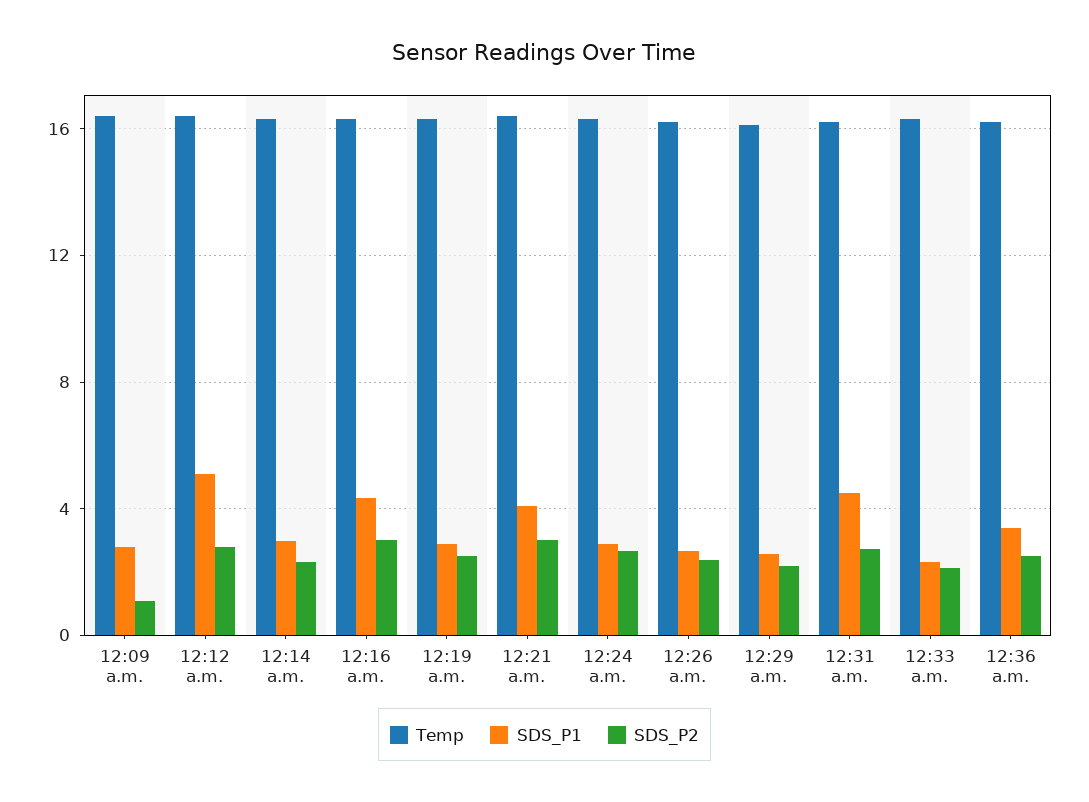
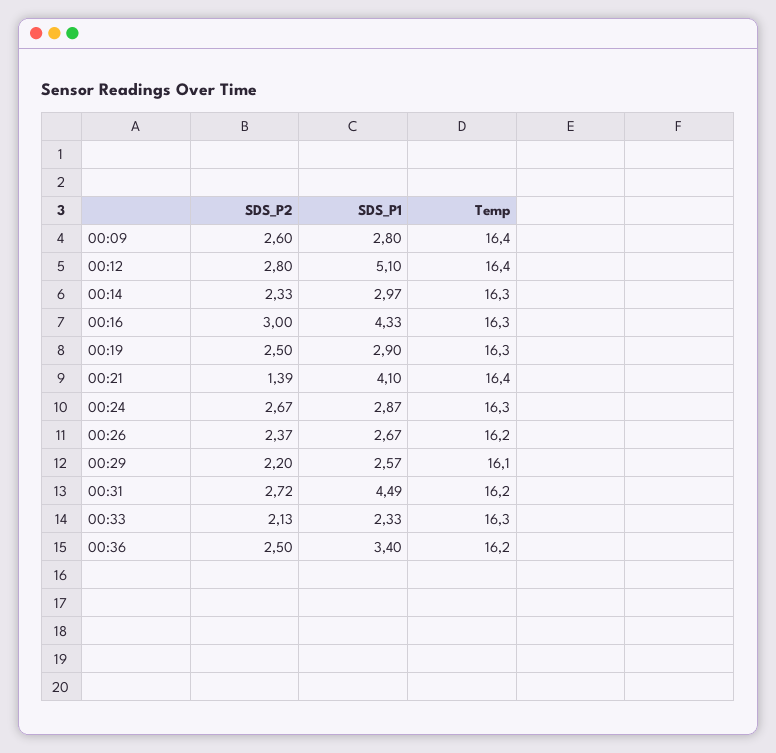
  {
    "Temp": {
      "12:09 a.m.": 16.4,
      "12:12 a.m.": 16.4,
      "12:14 a.m.": 16.3,
      "12:16 a.m.": 16.3,
      "12:19 a.m.": 16.3,
      "12:21 a.m.": 16.4,
      "12:24 a.m.": 16.3,
      "12:26 a.m.": 16.2,
      "12:29 a.m.": 16.1,
      "12:31 a.m.": 16.2,
      "12:33 a.m.": 16.3,
      "12:36 a.m.": 16.2
    },
    "SDS_P1": {
      "12:09 a.m.": 2.8,
      "12:12 a.m.": 5.1,
      "12:14 a.m.": 2.97,
      "12:16 a.m.": 4.33,
      "12:19 a.m.": 2.9,
      "12:21 a.m.": 4.1,
      "12:24 a.m.": 2.87,
      "12:26 a.m.": 2.67,
      "12:29 a.m.": 2.57,
      "12:31 a.m.": 4.49,
      "12:33 a.m.": 2.33,
      "12:36 a.m.": 3.4
    },
    "SDS_P2": {
-     "12:09 a.m.": 1,
+     "12:09 a.m.": 2.6,
      "12:12 a.m.": 2.8,
      "12:14 a.m.": 2.33,
      "12:16 a.m.": 3,
      "12:19 a.m.": 2.5,
-     "12:21 a.m.": 3,
+     "12:21 a.m.": 1.39,
      "12:24 a.m.": 2.67,
      "12:26 a.m.": 2.37,
      "12:29 a.m.": 2.2,
      "12:31 a.m.": 2.72,
      "12:33 a.m.": 2.13,
      "12:36 a.m.": 2.5
    }
  }

